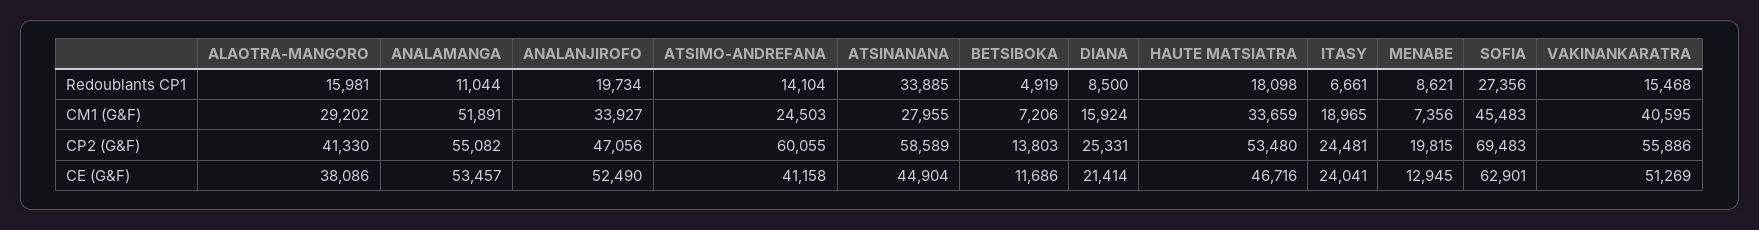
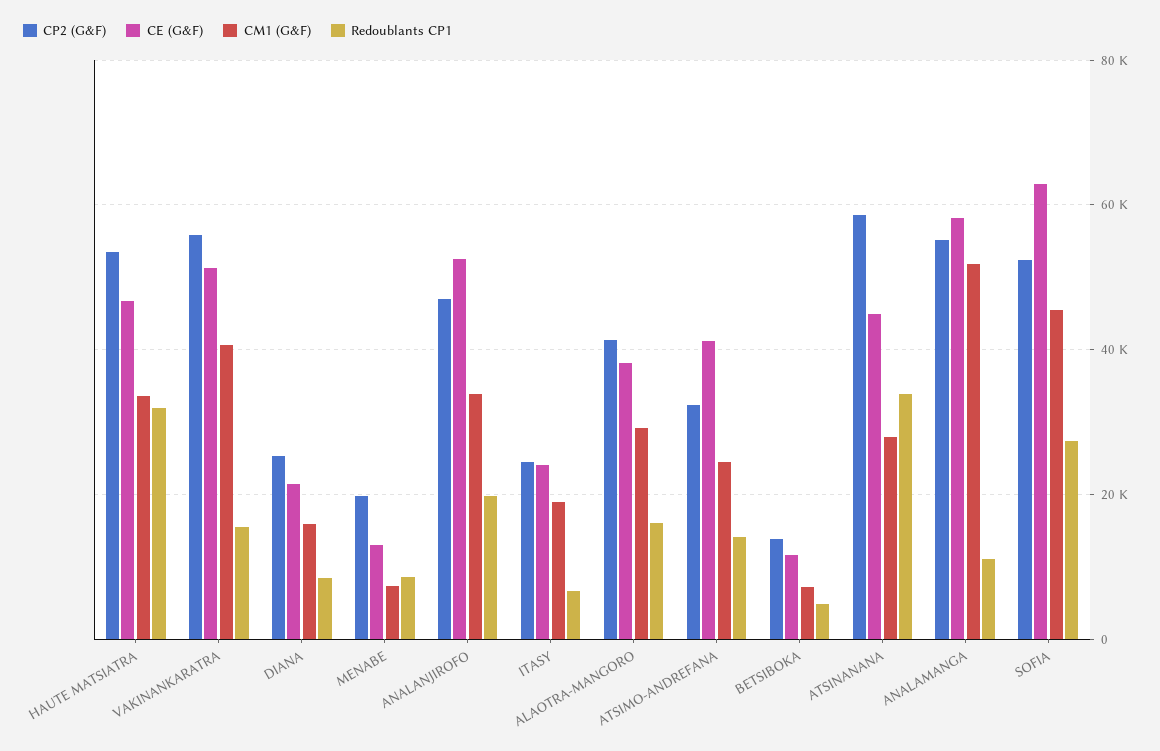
  {
    "Redoublants CP1": {
      "ALAOTRA-MANGORO": 15981,
      "ANALAMANGA": 11044,
      "ANALANJIROFO": 19734,
      "ATSIMO-ANDREFANA": 14104,
      "ATSINANANA": 33885,
      "BETSIBOKA": 4919,
      "DIANA": 8500,
-     "HAUTE MATSIATRA": 18098,
+     "HAUTE MATSIATRA": 32000,
      "ITASY": 6661,
      "MENABE": 8621,
      "SOFIA": 27356,
      "VAKINANKARATRA": 15468
    },
    "CM1 (G&F)": {
      "ALAOTRA-MANGORO": 29202,
      "ANALAMANGA": 51891,
      "ANALANJIROFO": 33927,
      "ATSIMO-ANDREFANA": 24503,
      "ATSINANANA": 27955,
      "BETSIBOKA": 7206,
      "DIANA": 15924,
      "HAUTE MATSIATRA": 33659,
      "ITASY": 18965,
      "MENABE": 7356,
      "SOFIA": 45483,
      "VAKINANKARATRA": 40595
    },
    "CP2 (G&F)": {
      "ALAOTRA-MANGORO": 41330,
      "ANALAMANGA": 55082,
      "ANALANJIROFO": 47056,
-     "ATSIMO-ANDREFANA": 60055,
+     "ATSIMO-ANDREFANA": 32000,
      "ATSINANANA": 58589,
      "BETSIBOKA": 13803,
      "DIANA": 25331,
      "HAUTE MATSIATRA": 53480,
      "ITASY": 24481,
      "MENABE": 19815,
-     "SOFIA": 69483,
+     "SOFIA": 52000,
      "VAKINANKARATRA": 55886
    },
    "CE (G&F)": {
      "ALAOTRA-MANGORO": 38086,
-     "ANALAMANGA": 53457,
+     "ANALAMANGA": 58000,
      "ANALANJIROFO": 52490,
      "ATSIMO-ANDREFANA": 41158,
      "ATSINANANA": 44904,
      "BETSIBOKA": 11686,
      "DIANA": 21414,
      "HAUTE MATSIATRA": 46716,
      "ITASY": 24041,
      "MENABE": 12945,
      "SOFIA": 62901,
      "VAKINANKARATRA": 51269
    }
  }

